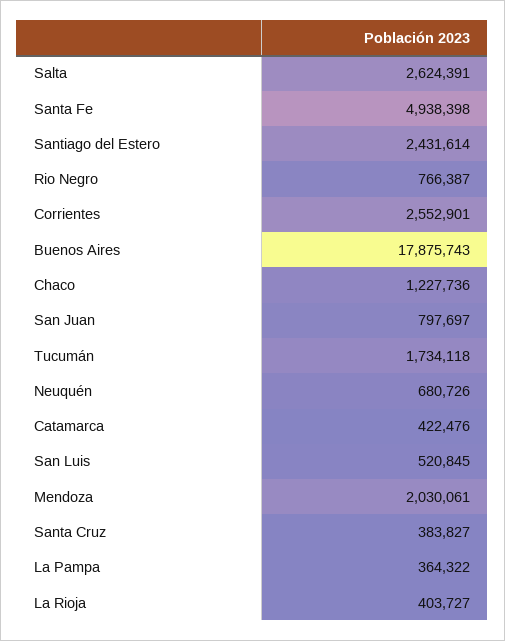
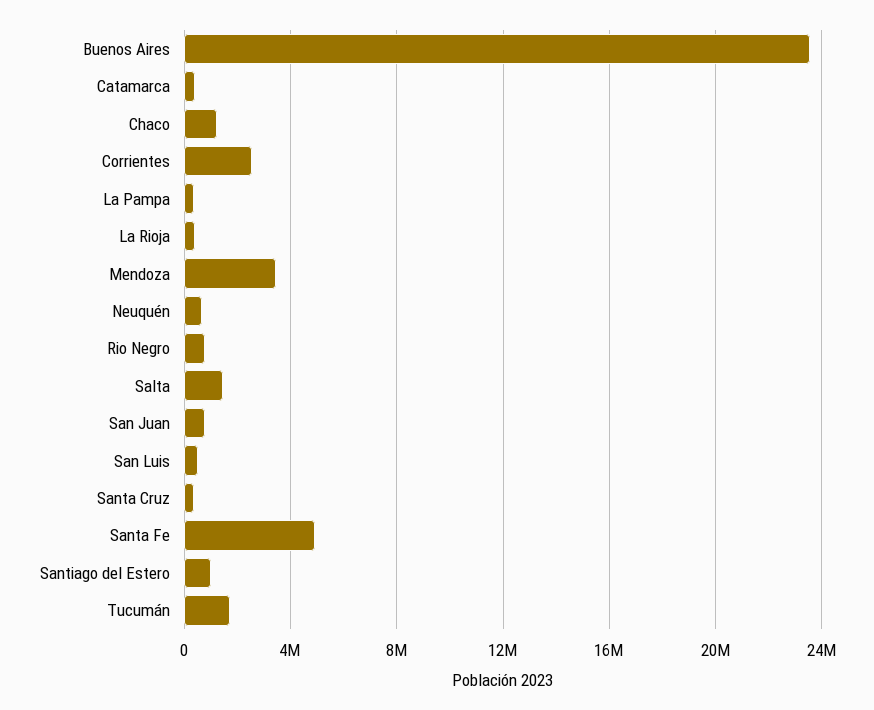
  {
-   "Salta": 2624391,
+   "Salta": 1500000,
    "Santa Fe": 4938398,
-   "Santiago del Estero": 2431614,
+   "Santiago del Estero": 1000000,
    "Rio Negro": 766387,
    "Corrientes": 2552901,
-   "Buenos Aires": 17875743,
+   "Buenos Aires": 23500000,
    "Chaco": 1227736,
    "San Juan": 797697,
    "Tucumán": 1734118,
    "Neuquén": 680726,
    "Catamarca": 422476,
    "San Luis": 520845,
-   "Mendoza": 2030061,
+   "Mendoza": 3500000,
    "Santa Cruz": 383827,
    "La Pampa": 364322,
    "La Rioja": 403727
  }

